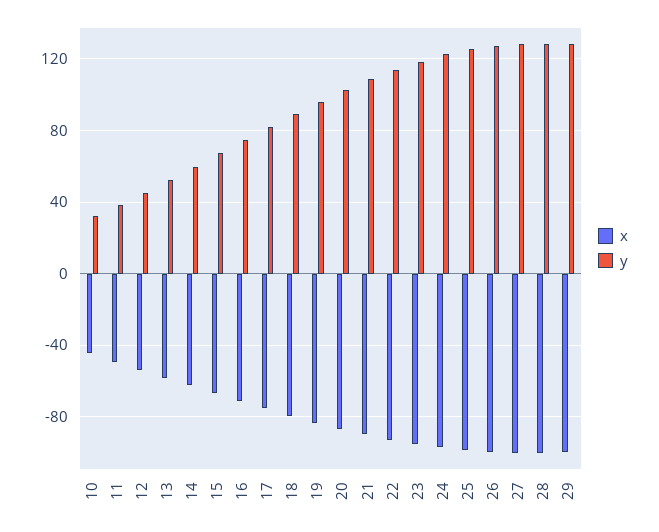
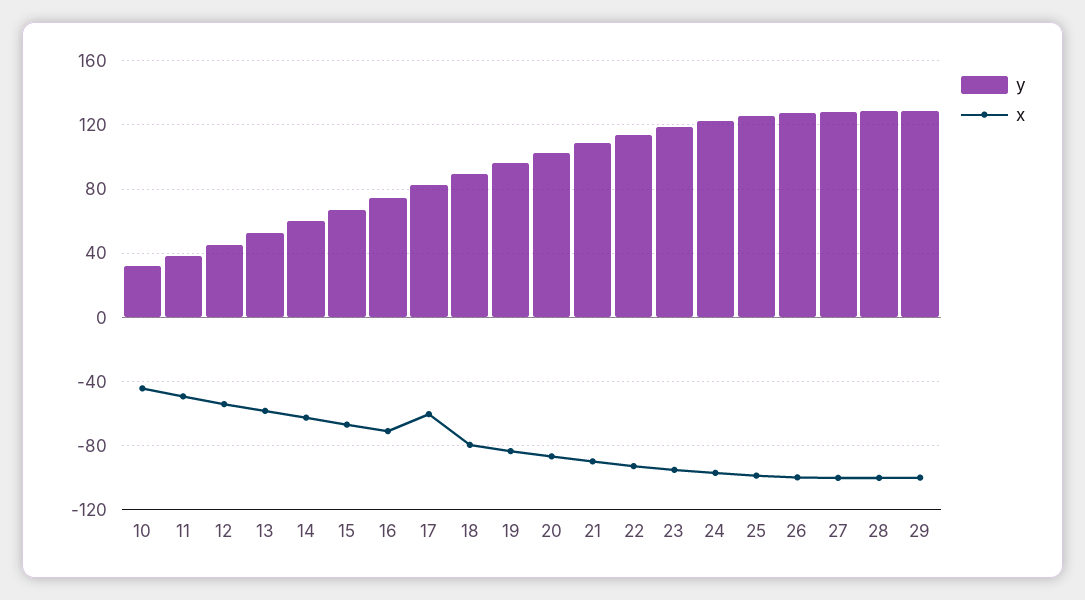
  {
    "x": {
      "10": -45,
      "11": -50,
      "12": -55,
      "13": -60,
      "14": -65,
      "15": -65,
      "16": -70,
-     "17": -75,
+     "17": -60,
      "18": -80,
      "19": -85,
      "20": -85,
      "21": -90,
      "22": -95,
      "23": -95,
      "24": -95,
      "25": -100,
      "26": -100,
      "27": -100,
      "28": -100,
      "29": -100
    },
    "y": {
      "10": 30,
      "11": 40,
      "12": 45,
      "13": 55,
      "14": 60,
      "15": 65,
      "16": 75,
      "17": 80,
      "18": 90,
      "19": 95,
      "20": 105,
      "21": 110,
      "22": 115,
      "23": 120,
      "24": 125,
      "25": 125,
      "26": 125,
      "27": 130,
      "28": 130,
      "29": 130
    }
  }

